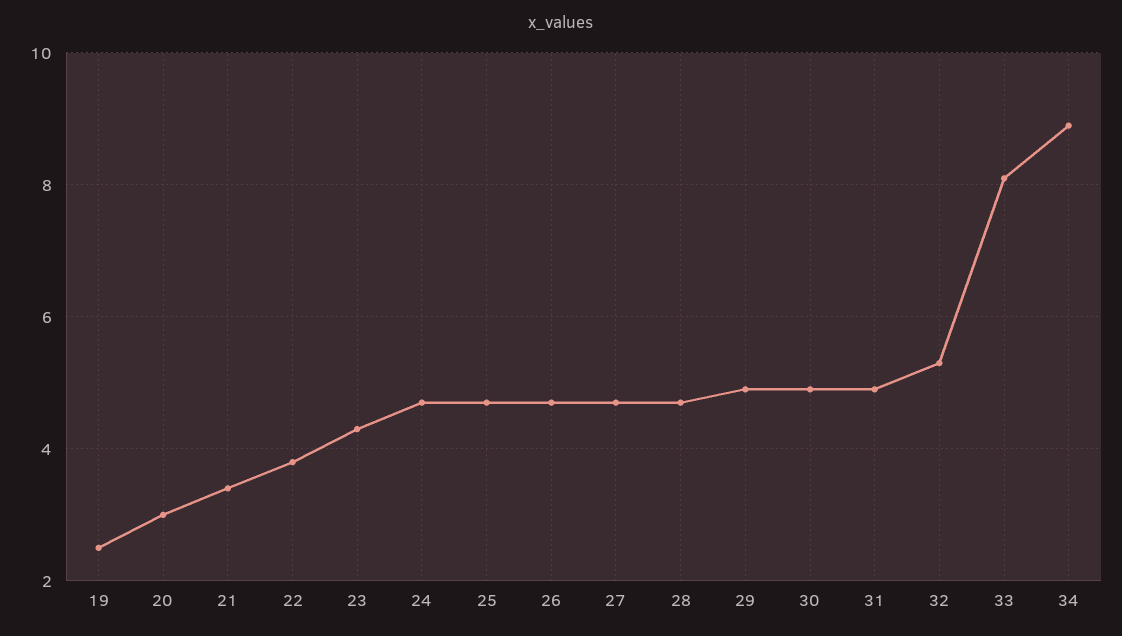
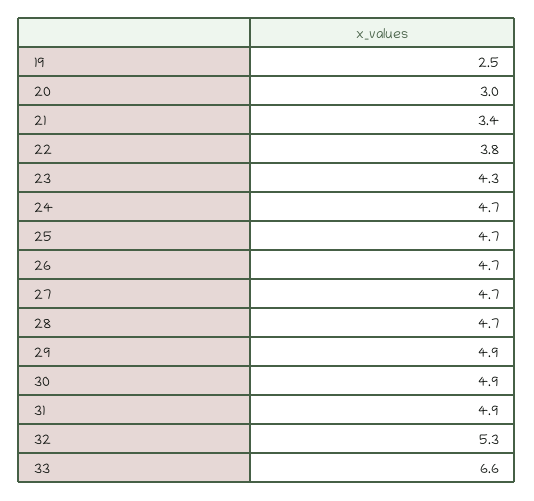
  {
    "19": 2.5,
    "20": 3,
    "21": 3.4,
    "22": 3.8,
    "23": 4.3,
    "24": 4.7,
    "25": 4.7,
    "26": 4.7,
    "27": 4.7,
    "28": 4.7,
    "29": 4.9,
    "30": 4.9,
    "31": 4.9,
    "32": 5.3,
-   "33": 8,
+   "33": 6.6
-   "34": 9
  }

